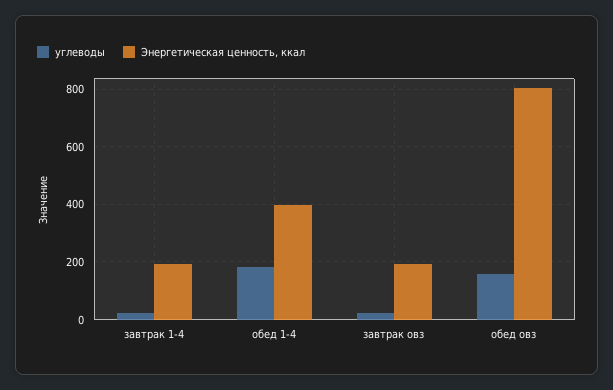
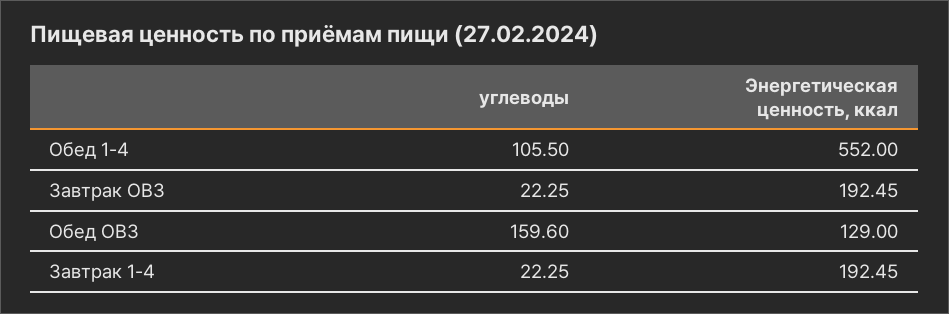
  {
    "углеводы": {
      "завтрак 1-4": 22.25,
-     "обед 1-4": 175,
+     "обед 1-4": 105.5,
      "завтрак овз": 22.25,
      "обед овз": 159.6
    },
    "Энергетическая ценность, ккал": {
      "завтрак 1-4": 192.45,
-     "обед 1-4": 400,
+     "обед 1-4": 552,
      "завтрак овз": 192.45,
-     "обед овз": 800
+     "обед овз": 129
    }
  }

